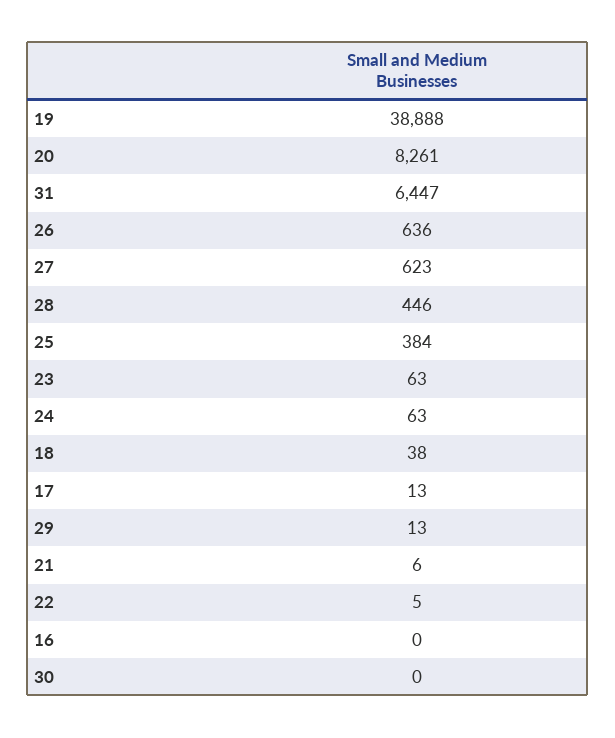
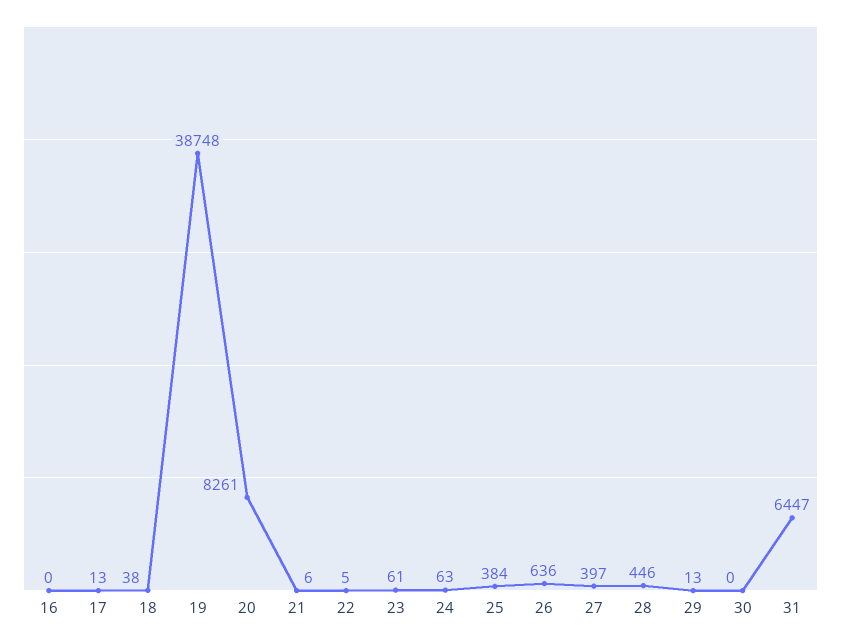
  {
-   "19": 38888,
+   "19": 38748,
    "20": 8261,
    "31": 6447,
    "26": 636,
-   "27": 623,
+   "27": 397,
    "28": 446,
    "25": 384,
-   "23": 63,
+   "23": 61,
    "24": 63,
    "18": 38,
    "17": 13,
    "29": 13,
    "21": 6,
    "22": 5,
    "16": 0,
    "30": 0
  }

